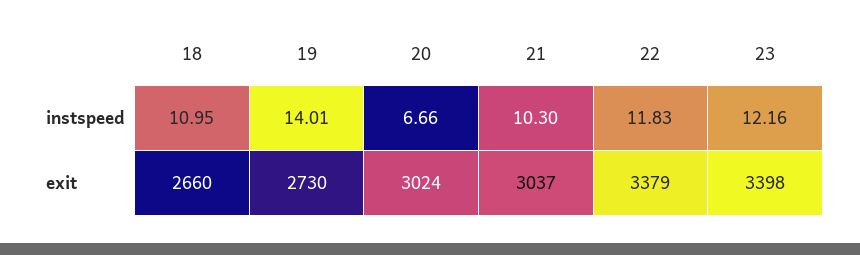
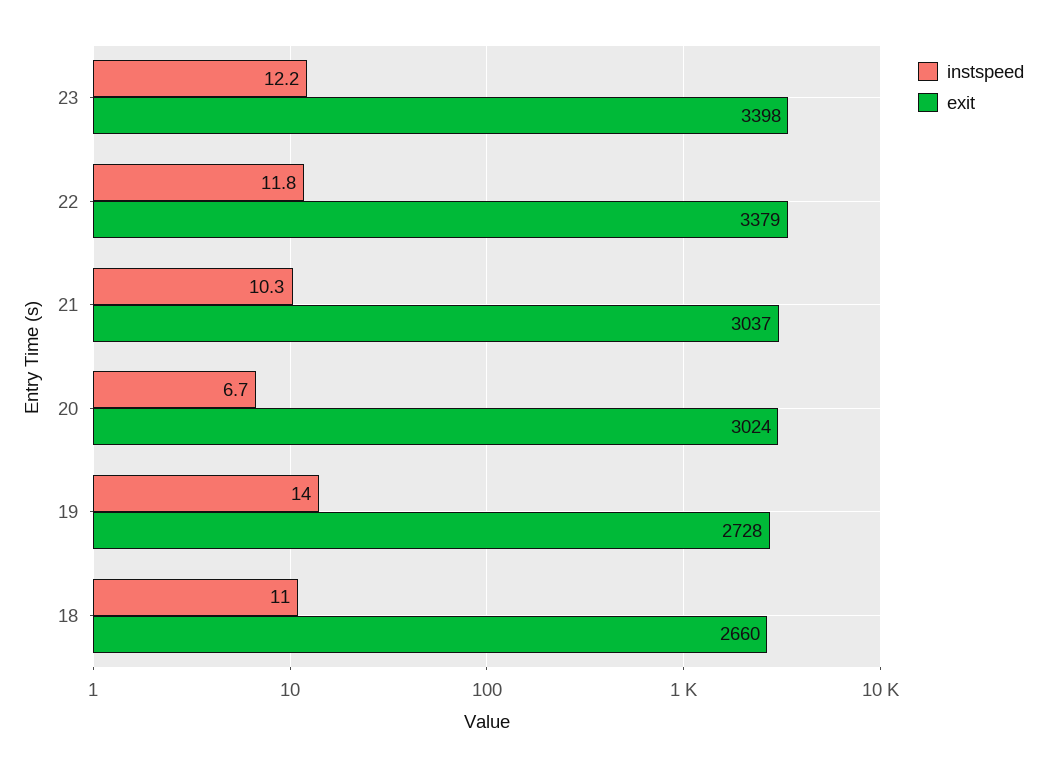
  {
    "instspeed": {
      "18": 10.95,
      "19": 14.01,
      "20": 6.66,
      "21": 10.3,
      "22": 11.83,
      "23": 12.16
    },
    "exit": {
      "18": 2660,
-     "19": 2730,
+     "19": 2728,
      "20": 3024,
      "21": 3037,
      "22": 3379,
      "23": 3398
    }
  }

